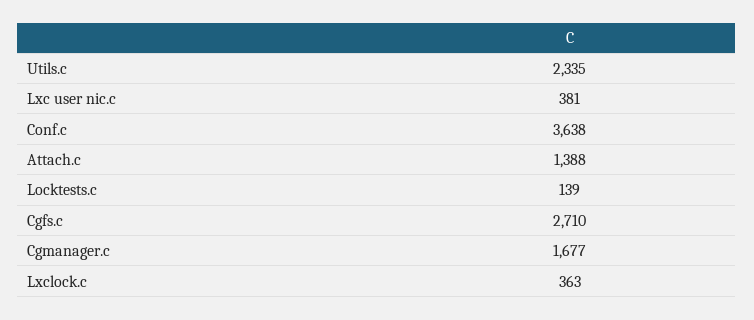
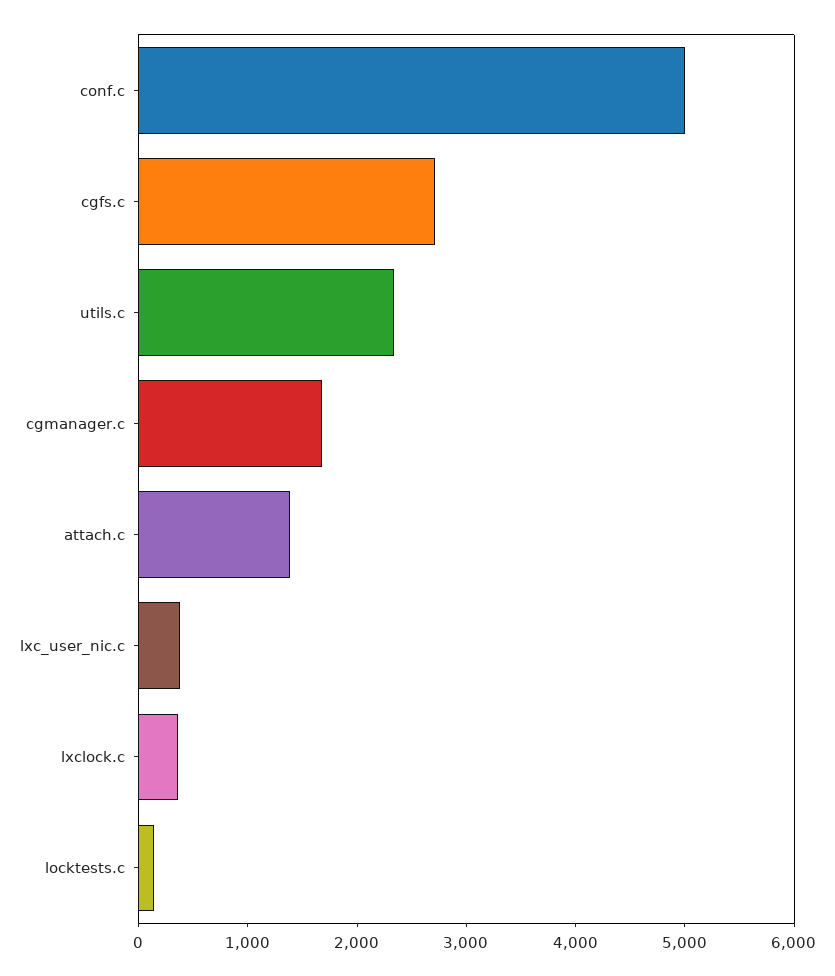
  {
    "Utils.c": 2335,
    "Lxc user nic.c": 381,
-   "Conf.c": 3638,
+   "Conf.c": 5000,
    "Attach.c": 1388,
    "Locktests.c": 139,
    "Cgfs.c": 2710,
    "Cgmanager.c": 1677,
    "Lxclock.c": 363
  }

